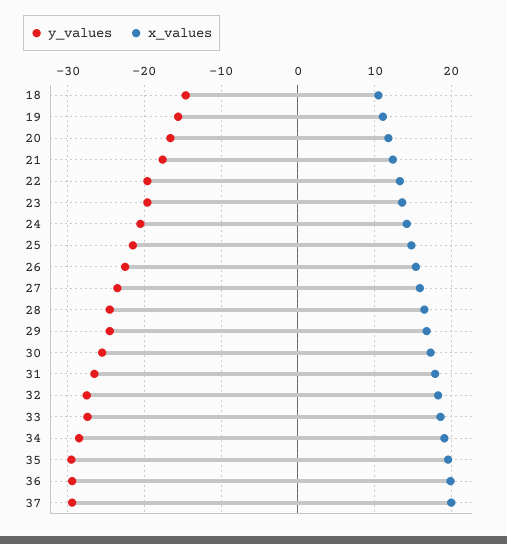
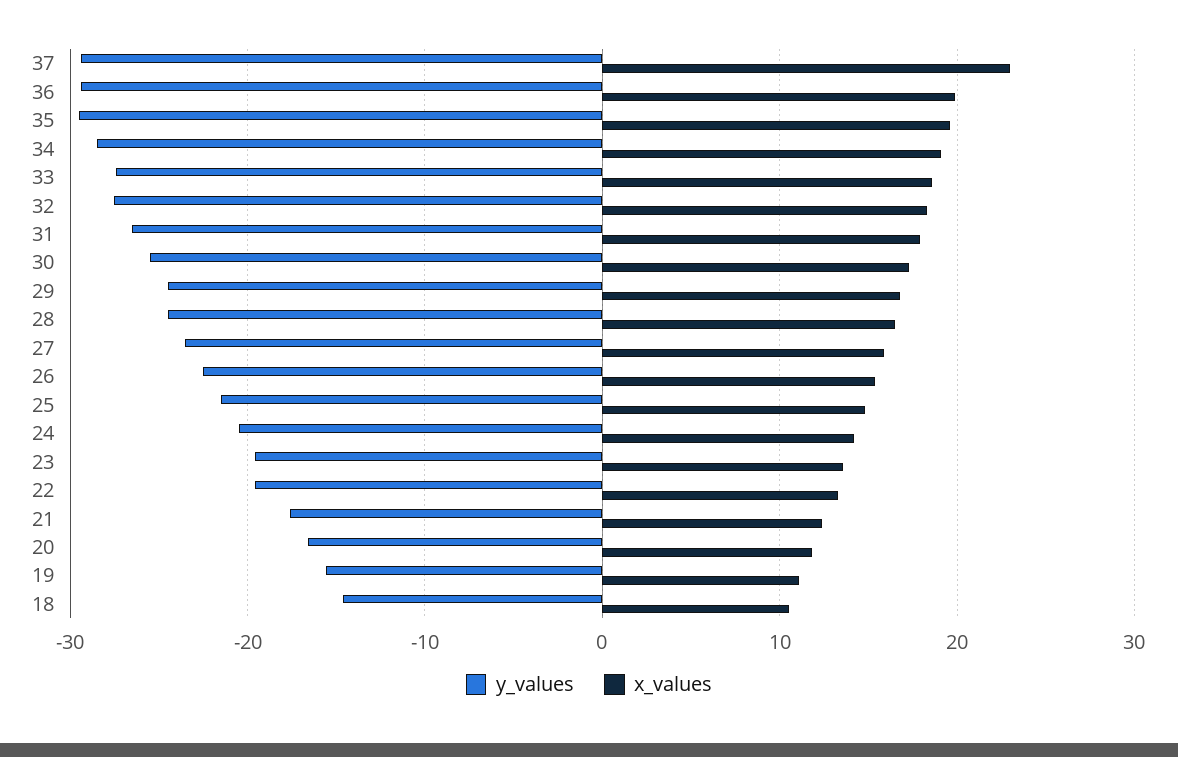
  {
    "y_values": {
      "18": -15,
      "19": -16,
      "20": -17,
      "21": -18,
      "22": -20,
      "23": -20,
      "24": -21,
      "25": -22,
      "26": -23,
      "27": -24,
      "28": -25,
      "29": -25,
      "30": -26,
      "31": -27,
      "32": -28,
      "33": -27,
      "34": -29,
      "35": -30,
      "36": -29,
      "37": -29
    },
    "x_values": {
      "18": 11,
      "19": 11,
      "20": 12,
      "21": 12,
      "22": 13,
      "23": 14,
      "24": 14,
      "25": 15,
      "26": 15,
      "27": 16,
      "28": 17,
      "29": 17,
      "30": 17,
      "31": 18,
      "32": 18,
      "33": 19,
      "34": 19,
      "35": 20,
      "36": 20,
-     "37": 20
+     "37": 23
    }
  }

